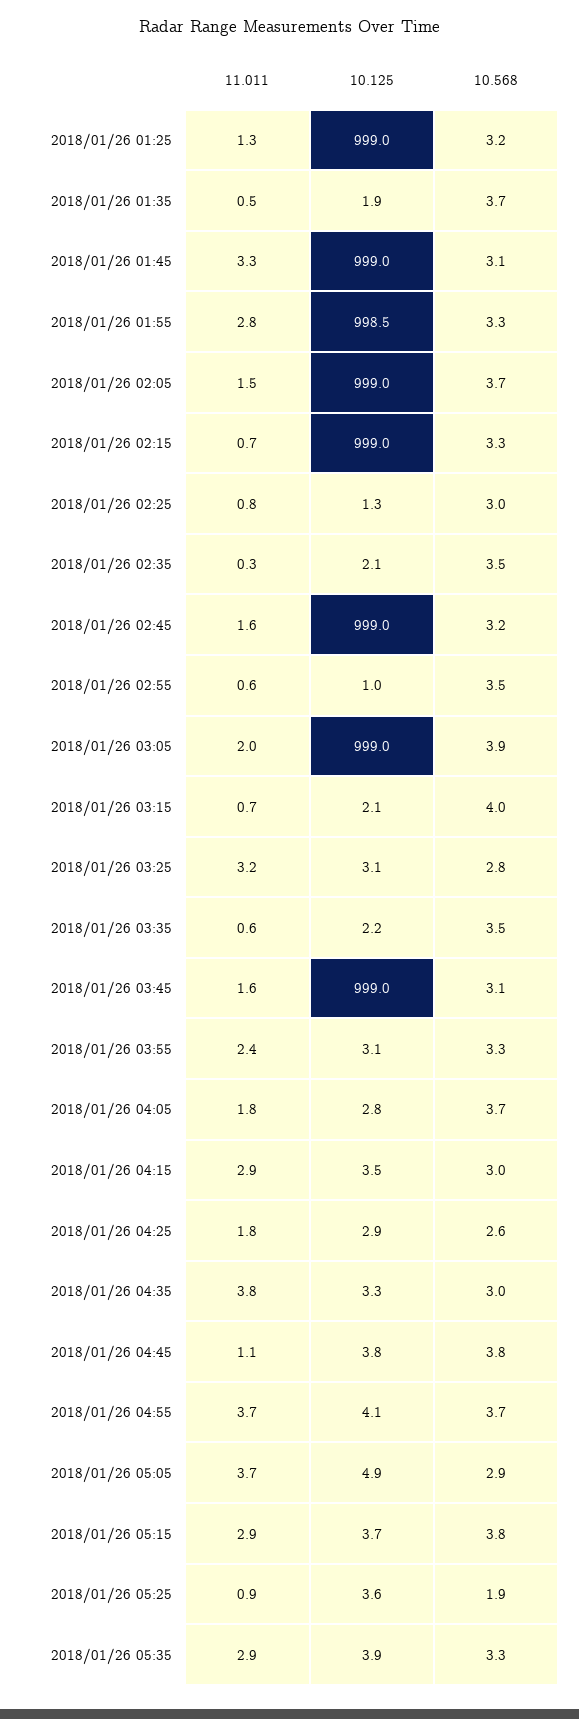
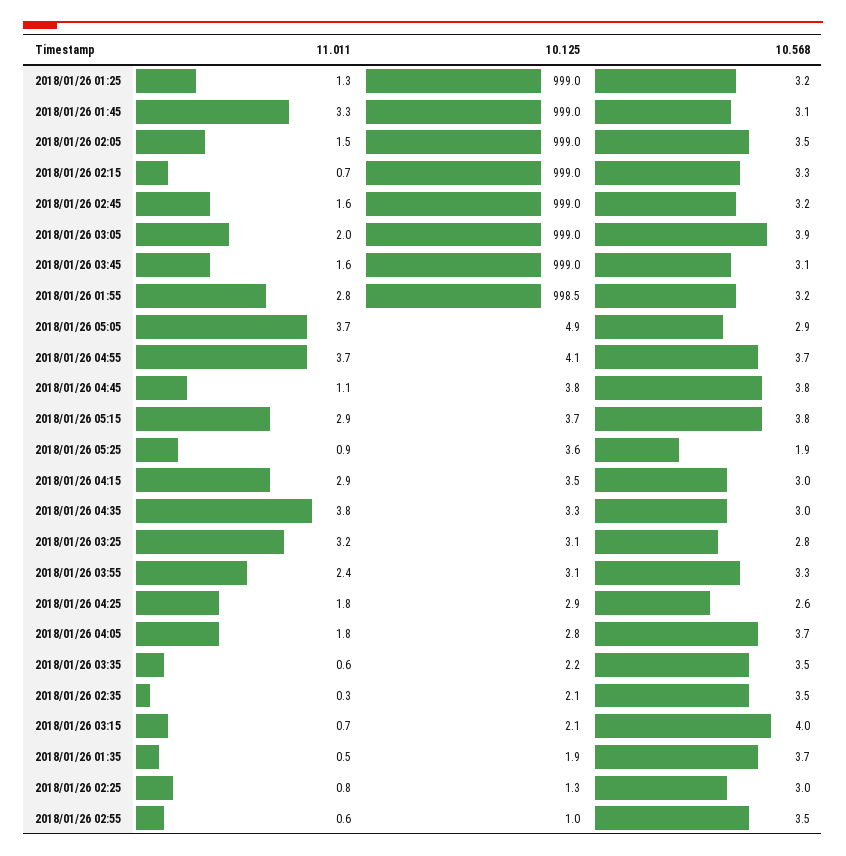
  {
    "11.011": {
      "2018/01/26 01:25": 1.3,
      "2018/01/26 01:35": 0.5,
      "2018/01/26 01:45": 3.3,
      "2018/01/26 01:55": 2.8,
      "2018/01/26 02:05": 1.5,
      "2018/01/26 02:15": 0.7,
      "2018/01/26 02:25": 0.8,
      "2018/01/26 02:35": 0.3,
      "2018/01/26 02:45": 1.6,
      "2018/01/26 02:55": 0.6,
      "2018/01/26 03:05": 2,
      "2018/01/26 03:15": 0.7,
      "2018/01/26 03:25": 3.2,
      "2018/01/26 03:35": 0.6,
      "2018/01/26 03:45": 1.6,
      "2018/01/26 03:55": 2.4,
      "2018/01/26 04:05": 1.8,
      "2018/01/26 04:15": 2.9,
      "2018/01/26 04:25": 1.8,
      "2018/01/26 04:35": 3.8,
      "2018/01/26 04:45": 1.1,
      "2018/01/26 04:55": 3.7,
      "2018/01/26 05:05": 3.7,
      "2018/01/26 05:15": 2.9,
-     "2018/01/26 05:25": 0.9,
+     "2018/01/26 05:25": 0.9
-     "2018/01/26 05:35": 2.9
    },
    "10.125": {
      "2018/01/26 01:25": 999,
      "2018/01/26 01:35": 1.9,
      "2018/01/26 01:45": 999,
      "2018/01/26 01:55": 998.5,
      "2018/01/26 02:05": 999,
      "2018/01/26 02:15": 999,
      "2018/01/26 02:25": 1.3,
      "2018/01/26 02:35": 2.1,
      "2018/01/26 02:45": 999,
      "2018/01/26 02:55": 1,
      "2018/01/26 03:05": 999,
      "2018/01/26 03:15": 2.1,
      "2018/01/26 03:25": 3.1,
      "2018/01/26 03:35": 2.2,
      "2018/01/26 03:45": 999,
      "2018/01/26 03:55": 3.1,
      "2018/01/26 04:05": 2.8,
      "2018/01/26 04:15": 3.5,
      "2018/01/26 04:25": 2.9,
      "2018/01/26 04:35": 3.3,
      "2018/01/26 04:45": 3.8,
      "2018/01/26 04:55": 4.1,
      "2018/01/26 05:05": 4.9,
      "2018/01/26 05:15": 3.7,
-     "2018/01/26 05:25": 3.6,
+     "2018/01/26 05:25": 3.6
-     "2018/01/26 05:35": 3.9
    },
    "10.568": {
      "2018/01/26 01:25": 3.2,
      "2018/01/26 01:35": 3.7,
      "2018/01/26 01:45": 3.1,
-     "2018/01/26 01:55": 3.3,
+     "2018/01/26 01:55": 3.2,
-     "2018/01/26 02:05": 3.7,
+     "2018/01/26 02:05": 3.5,
      "2018/01/26 02:15": 3.3,
      "2018/01/26 02:25": 3,
      "2018/01/26 02:35": 3.5,
      "2018/01/26 02:45": 3.2,
      "2018/01/26 02:55": 3.5,
      "2018/01/26 03:05": 3.9,
      "2018/01/26 03:15": 4,
      "2018/01/26 03:25": 2.8,
      "2018/01/26 03:35": 3.5,
      "2018/01/26 03:45": 3.1,
      "2018/01/26 03:55": 3.3,
      "2018/01/26 04:05": 3.7,
      "2018/01/26 04:15": 3,
      "2018/01/26 04:25": 2.6,
      "2018/01/26 04:35": 3,
      "2018/01/26 04:45": 3.8,
      "2018/01/26 04:55": 3.7,
      "2018/01/26 05:05": 2.9,
      "2018/01/26 05:15": 3.8,
-     "2018/01/26 05:25": 1.9,
+     "2018/01/26 05:25": 1.9
-     "2018/01/26 05:35": 3.3
    }
  }

